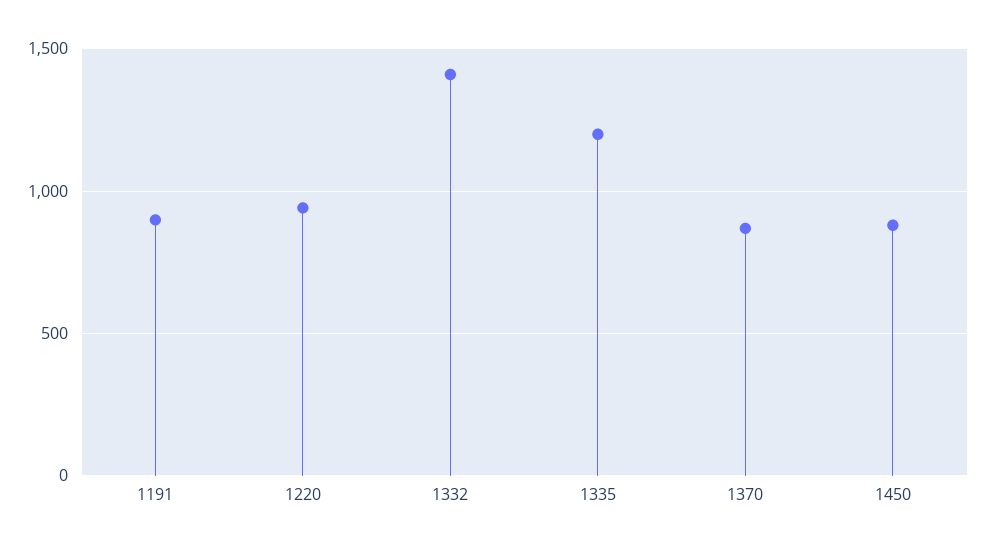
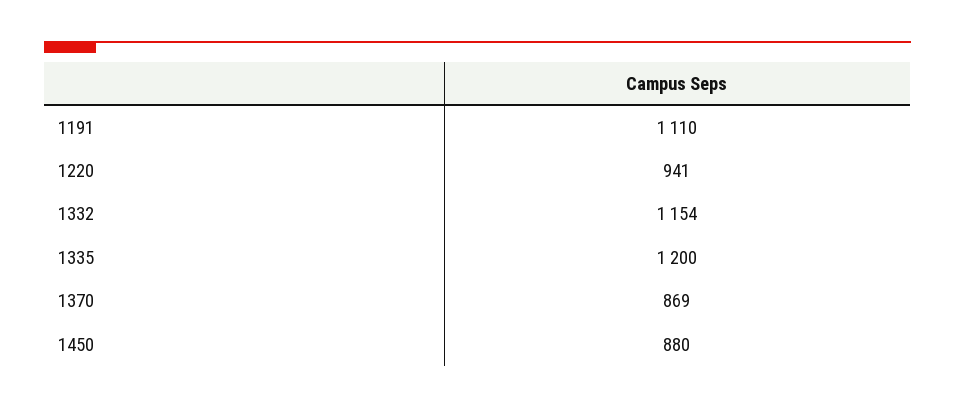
  {
-   "1191": 900,
+   "1191": 1110,
    "1220": 941,
-   "1332": 1400,
+   "1332": 1154,
    "1335": 1200,
    "1370": 869,
    "1450": 880
  }

